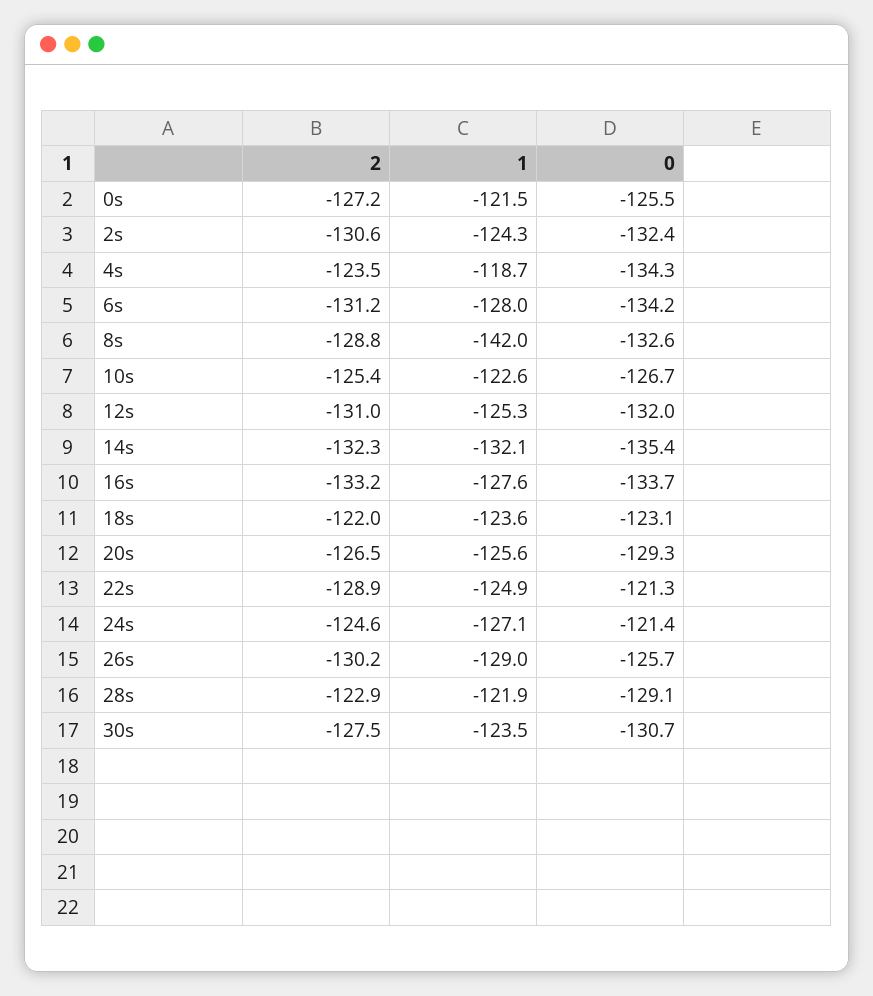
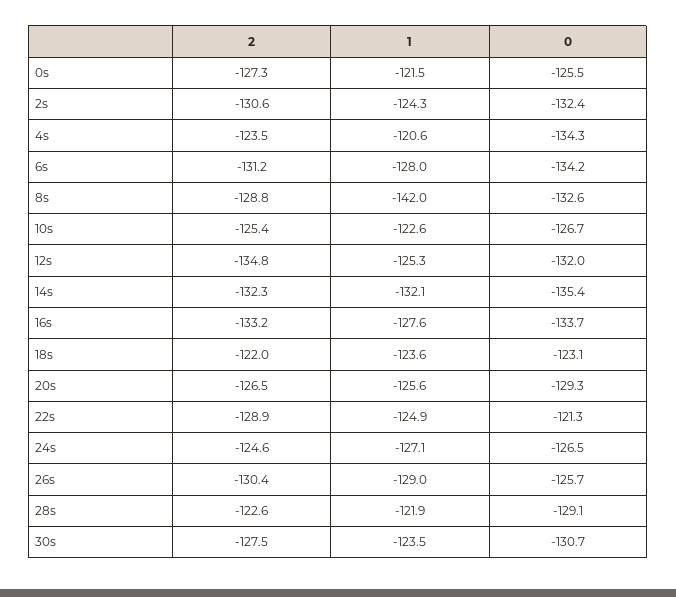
  {
    "2": {
-     "0s": -127.2,
+     "0s": -127.3,
      "2s": -130.6,
      "4s": -123.5,
      "6s": -131.2,
      "8s": -128.8,
      "10s": -125.4,
-     "12s": -131,
+     "12s": -134.8,
      "14s": -132.3,
      "16s": -133.2,
      "18s": -122,
      "20s": -126.5,
      "22s": -128.9,
      "24s": -124.6,
-     "26s": -130.2,
+     "26s": -130.4,
-     "28s": -122.9,
+     "28s": -122.6,
      "30s": -127.5
    },
    "1": {
      "0s": -121.5,
      "2s": -124.3,
-     "4s": -118.7,
+     "4s": -120.6,
      "6s": -128,
      "8s": -142,
      "10s": -122.6,
      "12s": -125.3,
      "14s": -132.1,
      "16s": -127.6,
      "18s": -123.6,
      "20s": -125.6,
      "22s": -124.9,
      "24s": -127.1,
      "26s": -129,
      "28s": -121.9,
      "30s": -123.5
    },
    "0": {
      "0s": -125.5,
      "2s": -132.4,
      "4s": -134.3,
      "6s": -134.2,
      "8s": -132.6,
      "10s": -126.7,
      "12s": -132,
      "14s": -135.4,
      "16s": -133.7,
      "18s": -123.1,
      "20s": -129.3,
      "22s": -121.3,
-     "24s": -121.4,
+     "24s": -126.5,
      "26s": -125.7,
      "28s": -129.1,
      "30s": -130.7
    }
  }

